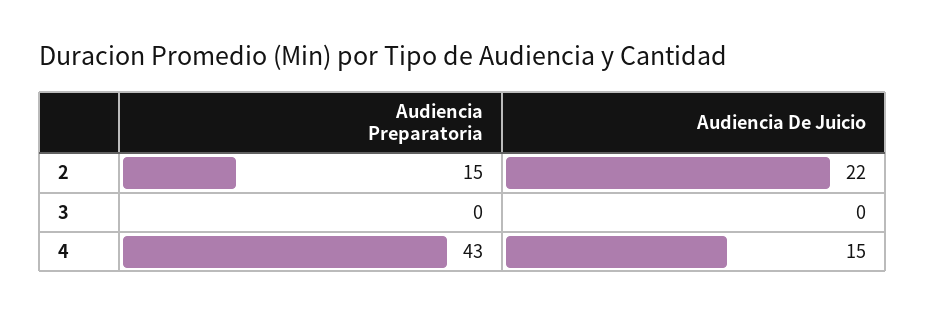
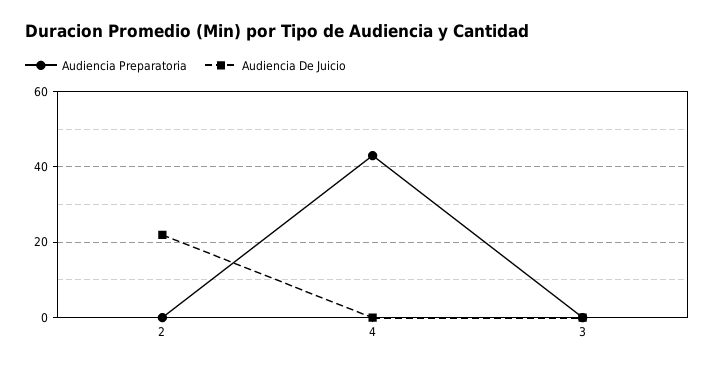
  {
    "Audiencia Preparatoria": {
-     "2": 15,
+     "2": 0,
      "3": 0,
      "4": 43
    },
    "Audiencia De Juicio": {
      "2": 22,
      "3": 0,
-     "4": 15
+     "4": 0
    }
  }

